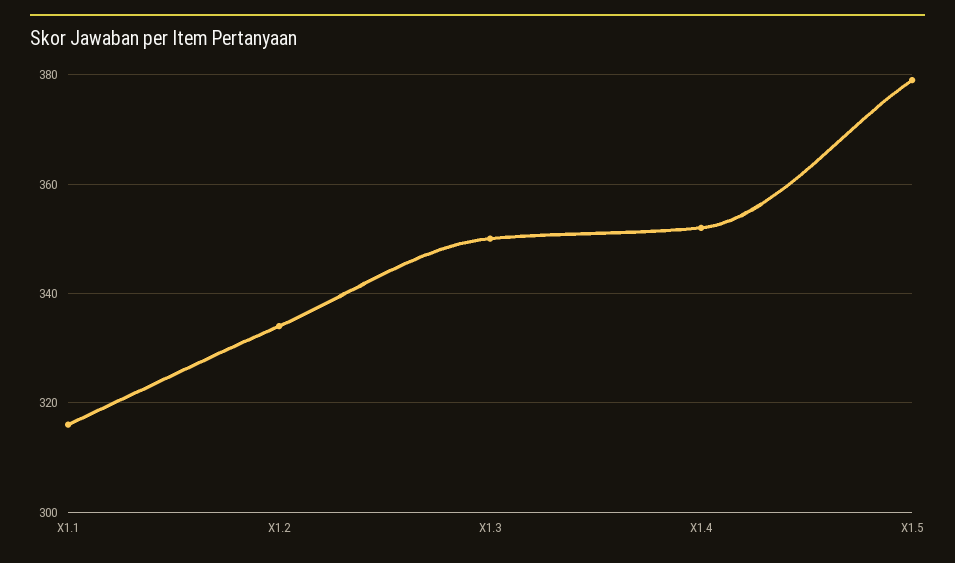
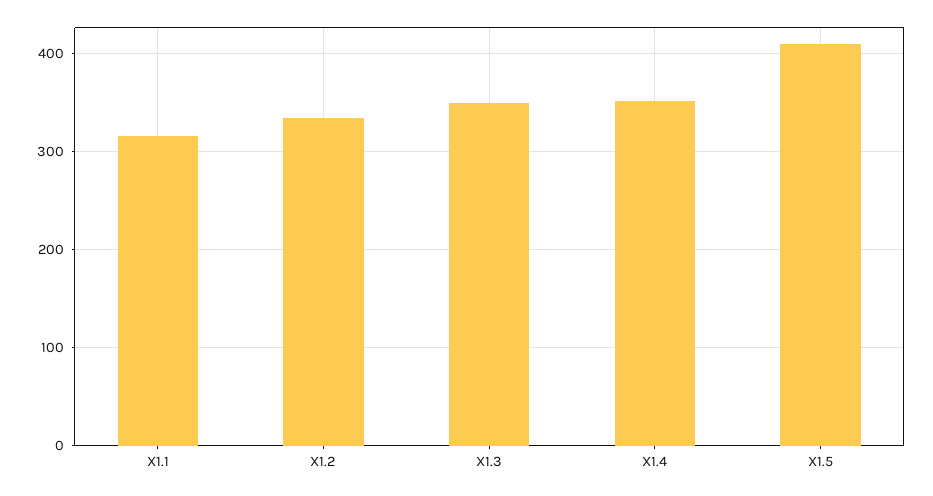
  {
    "X1.1": 315,
    "X1.2": 335,
    "X1.3": 350,
    "X1.4": 350,
-   "X1.5": 380
+   "X1.5": 410
  }

